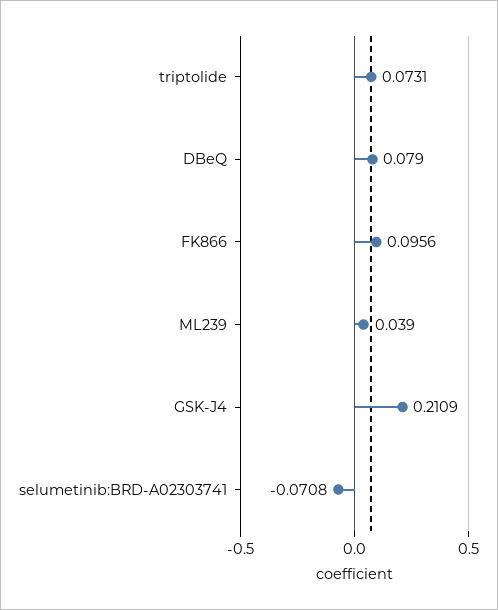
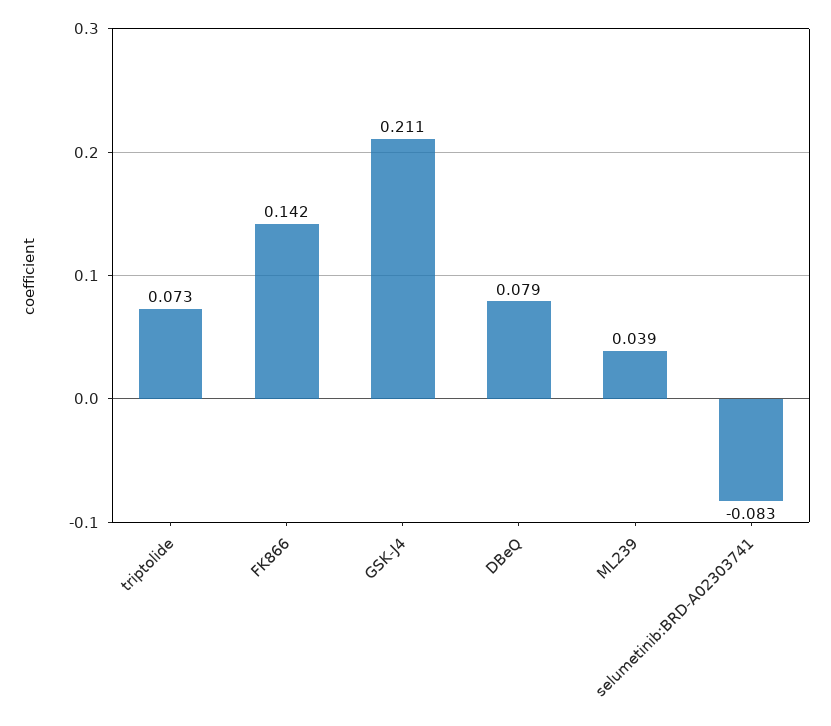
  {
    "triptolide": 0.0731,
    "DBeQ": 0.079,
-   "FK866": 0.0956,
+   "FK866": 0.142,
    "ML239": 0.039,
    "GSK-J4": 0.2109,
-   "selumetinib:BRD-A02303741": -0.0708
+   "selumetinib:BRD-A02303741": -0.083
  }

